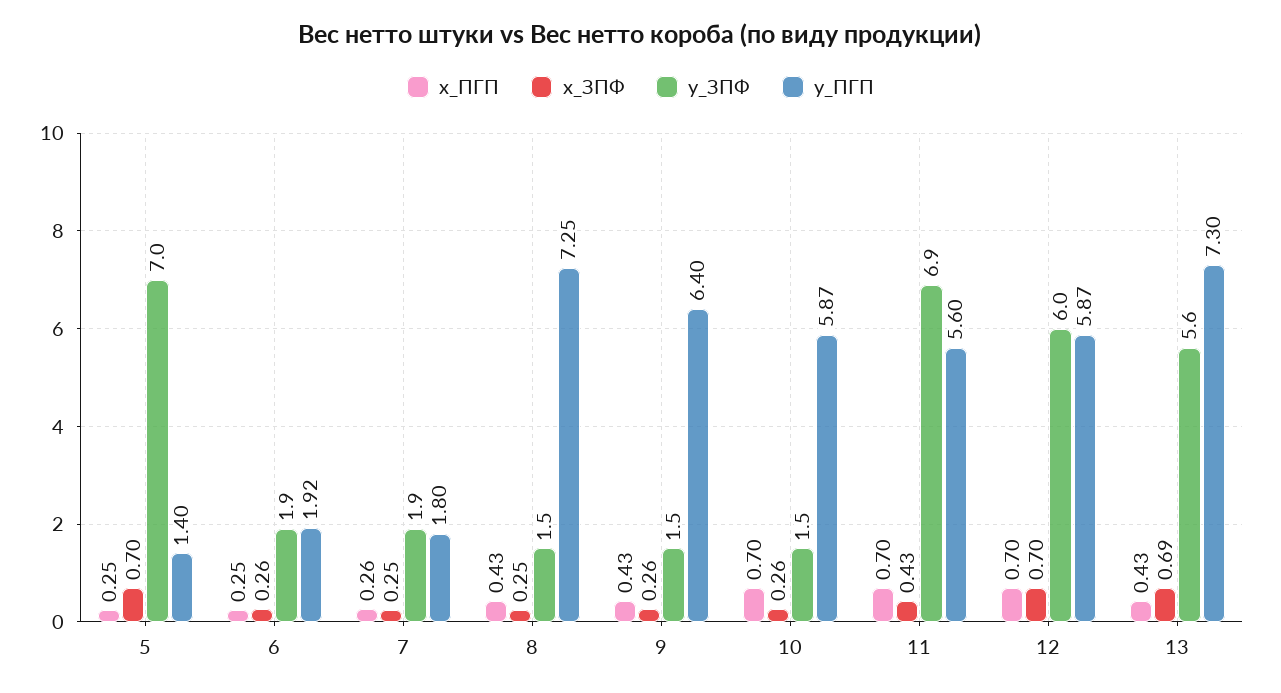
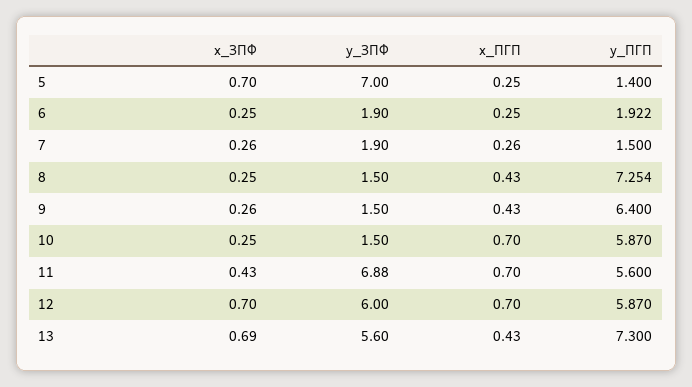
  {
    "x_ПГП": {
      "5": 0.25,
      "6": 0.25,
      "7": 0.26,
      "8": 0.43,
      "9": 0.43,
      "10": 0.7,
      "11": 0.7,
      "12": 0.7,
      "13": 0.43
    },
    "x_ЗПФ": {
      "5": 0.7,
-     "6": 0.26,
+     "6": 0.25,
-     "7": 0.25,
+     "7": 0.26,
      "8": 0.25,
      "9": 0.26,
-     "10": 0.26,
+     "10": 0.25,
      "11": 0.43,
      "12": 0.7,
      "13": 0.69
    },
    "y_ЗПФ": {
      "5": 7,
      "6": 1.9,
      "7": 1.9,
      "8": 1.5,
      "9": 1.5,
      "10": 1.5,
      "11": 6.88,
      "12": 6,
      "13": 5.6
    },
    "y_ПГП": {
      "5": 1.4,
      "6": 1.922,
-     "7": 1.8,
+     "7": 1.5,
      "8": 7.254,
      "9": 6.4,
      "10": 5.87,
      "11": 5.6,
      "12": 5.87,
      "13": 7.3
    }
  }

